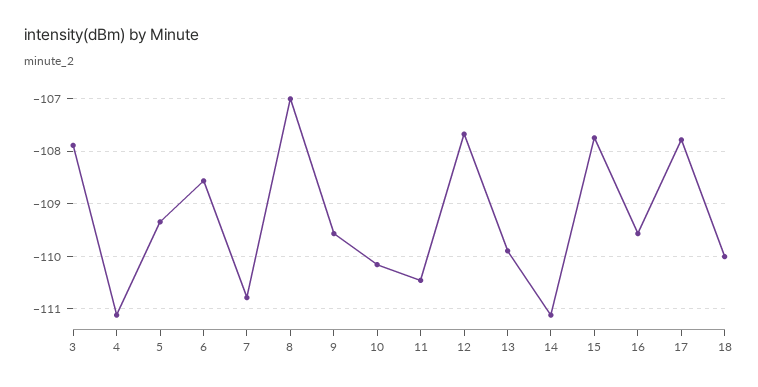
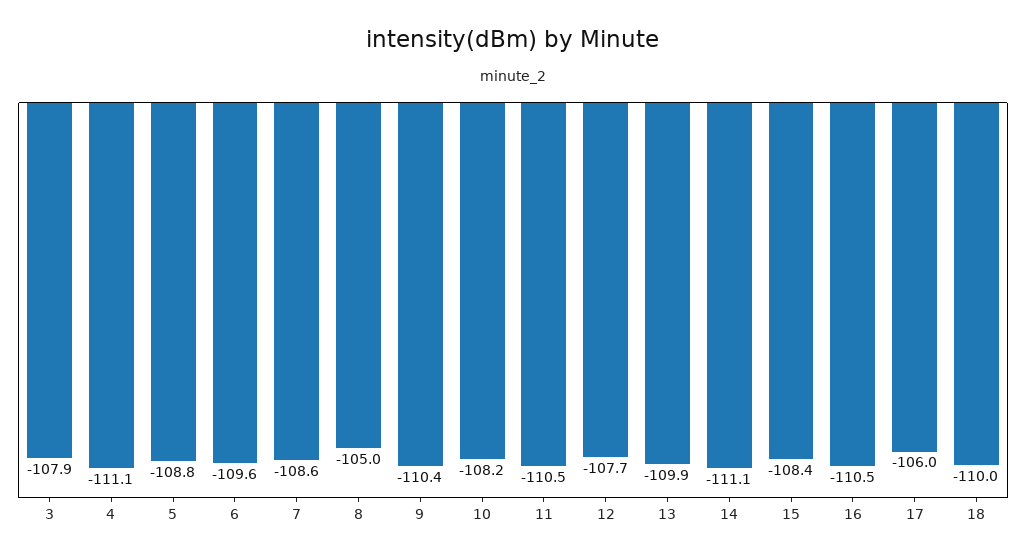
  {
    "3": -107.9,
    "4": -111.1,
-   "5": -109.4,
+   "5": -108.8,
-   "6": -108.6,
+   "6": -109.6,
-   "7": -110.8,
+   "7": -108.6,
-   "8": -107,
+   "8": -105,
-   "9": -109.6,
+   "9": -110.4,
-   "10": -110.2,
+   "10": -108.2,
    "11": -110.5,
    "12": -107.7,
    "13": -109.9,
    "14": -111.1,
-   "15": -107.8,
+   "15": -108.4,
-   "16": -109.6,
+   "16": -110.5,
-   "17": -107.8,
+   "17": -106,
    "18": -110
  }

